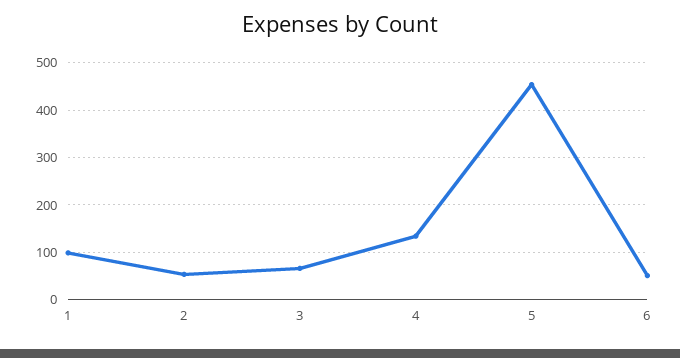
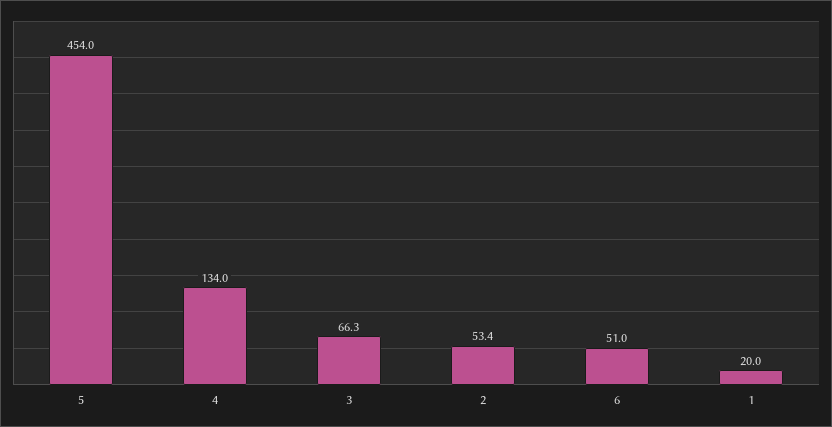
  {
-   "1": 100,
+   "1": 20,
    "2": 53.4,
    "3": 66.3,
    "4": 134,
    "5": 454,
    "6": 51
  }

